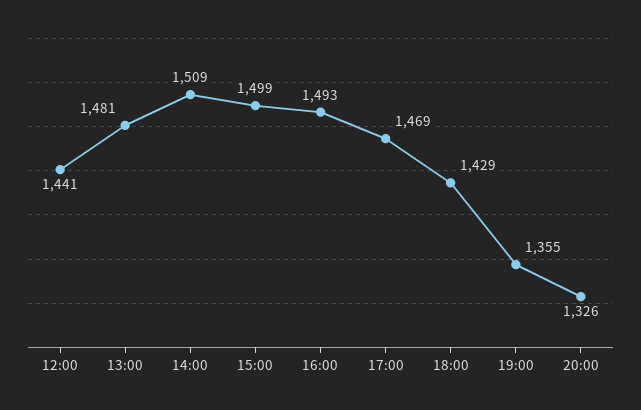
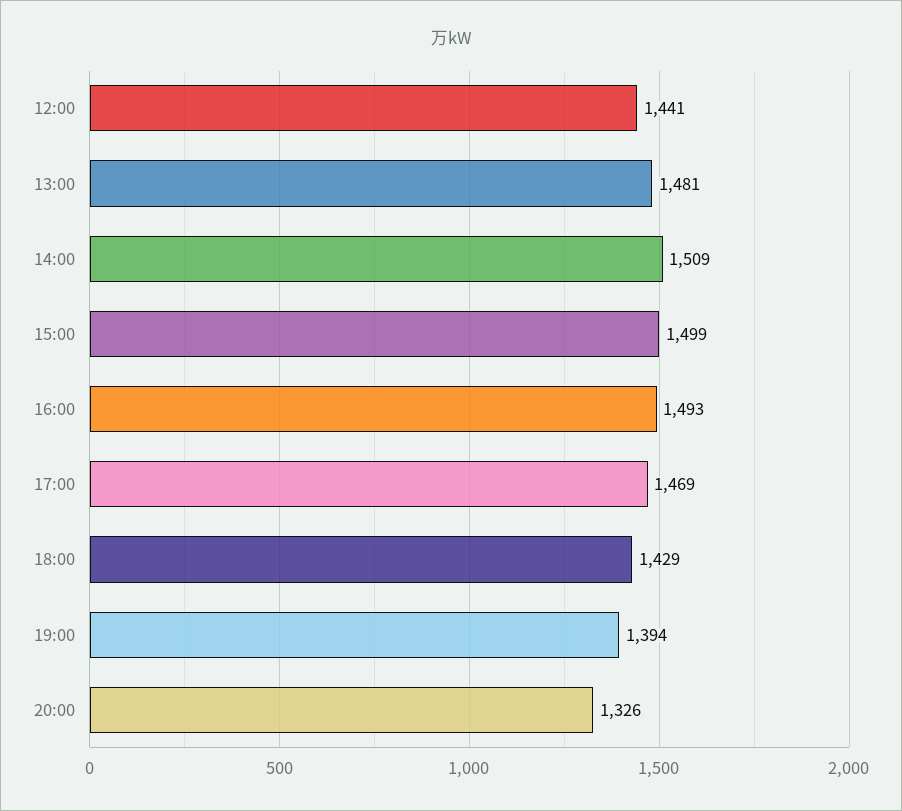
  {
    "12:00": 1441,
    "13:00": 1481,
    "14:00": 1509,
    "15:00": 1499,
    "16:00": 1493,
    "17:00": 1469,
    "18:00": 1429,
-   "19:00": 1355,
+   "19:00": 1394,
    "20:00": 1326
  }

